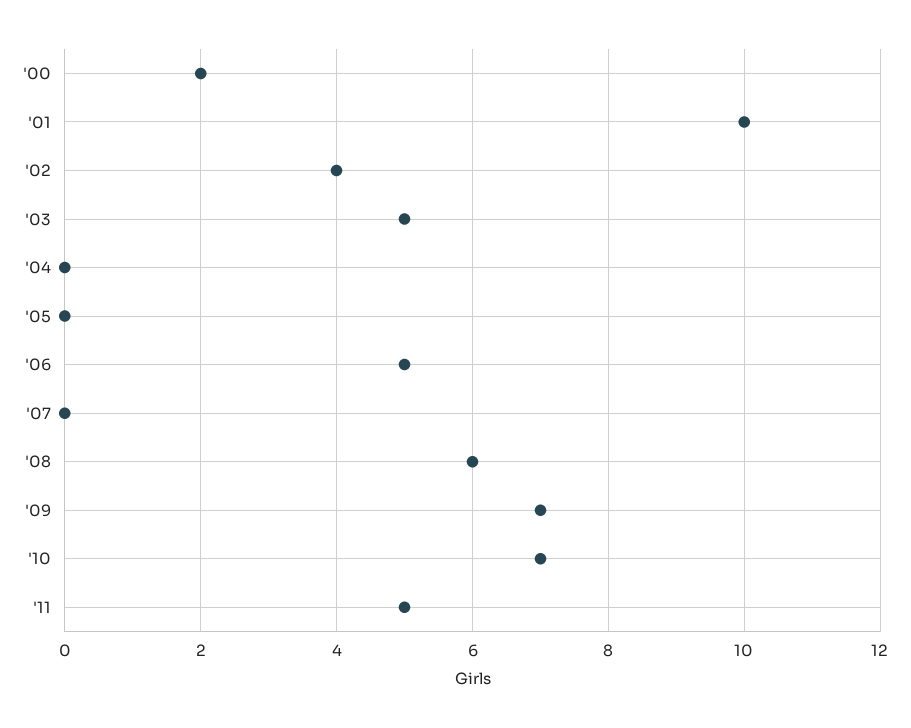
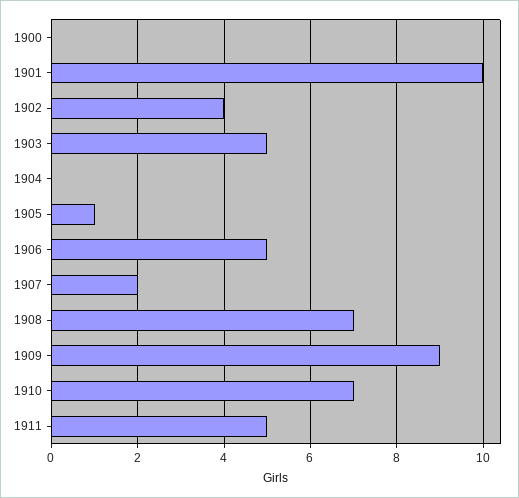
  {
-   "'00": 2,
+   "'00": 0,
    "'01": 10,
    "'02": 4,
    "'03": 5,
    "'04": 0,
-   "'05": 0,
+   "'05": 1,
    "'06": 5,
-   "'07": 0,
+   "'07": 2,
-   "'08": 6,
+   "'08": 7,
-   "'09": 7,
+   "'09": 9,
    "'10": 7,
    "'11": 5
  }

